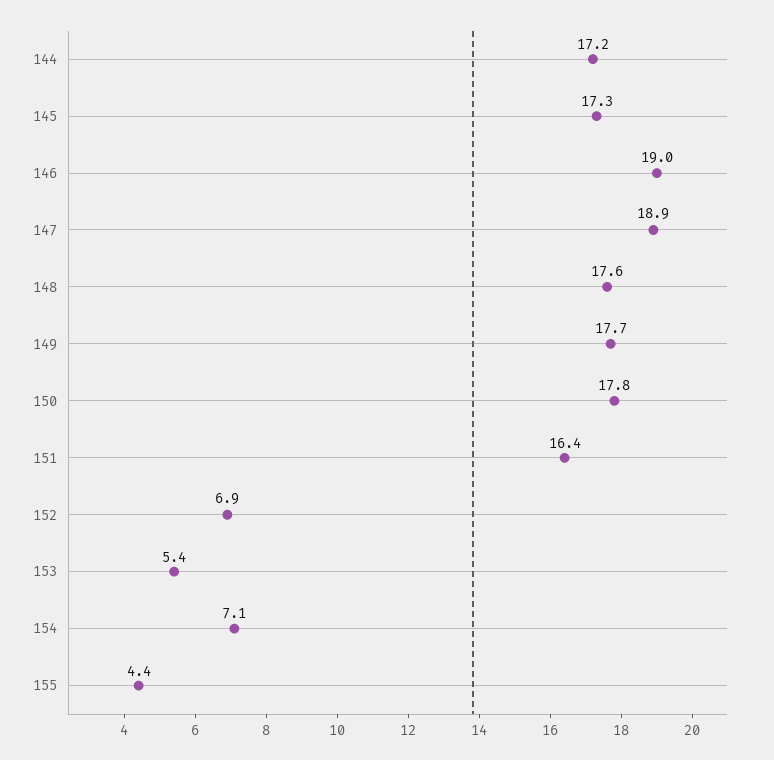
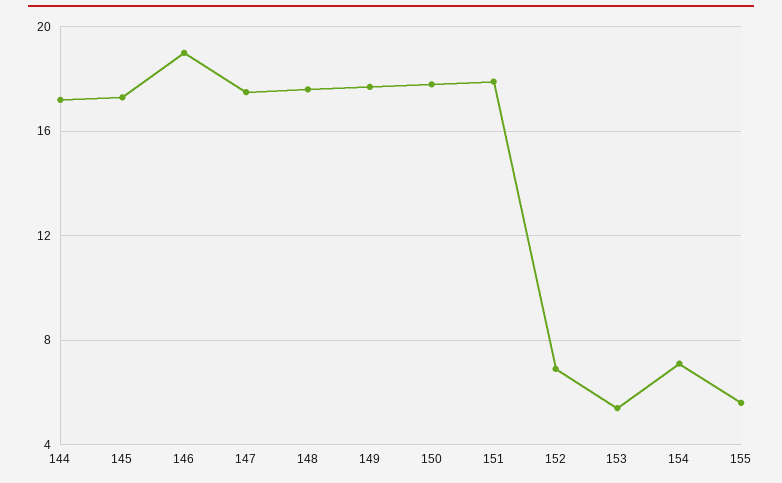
  {
    "144": 17.2,
    "145": 17.3,
    "146": 19,
-   "147": 18.9,
+   "147": 17.5,
    "148": 17.6,
    "149": 17.7,
    "150": 17.8,
-   "151": 16.4,
+   "151": 18,
    "152": 6.9,
    "153": 5.4,
    "154": 7.1,
-   "155": 4.4
+   "155": 5.5
  }

